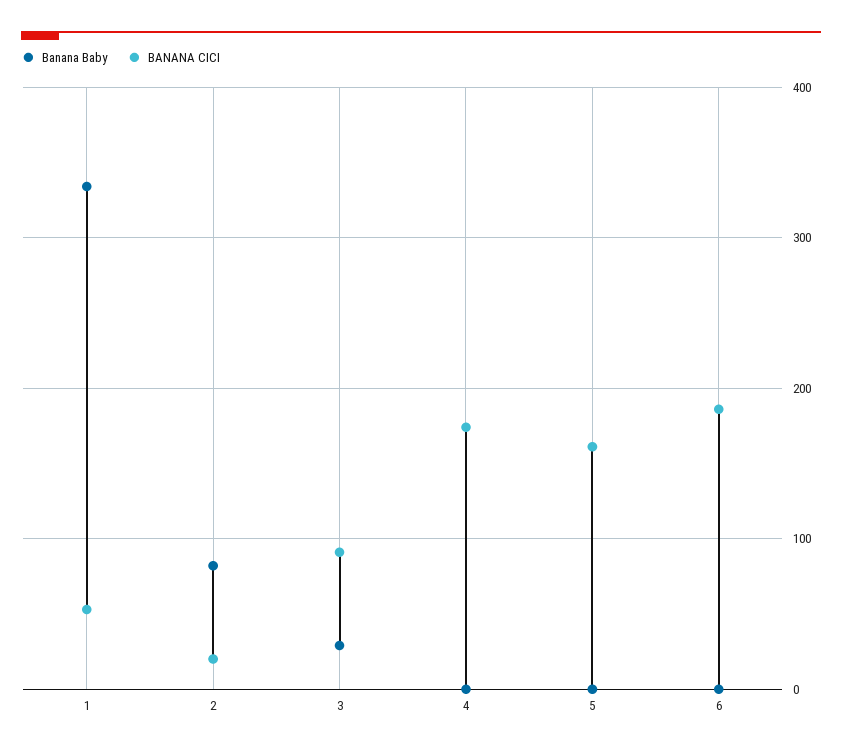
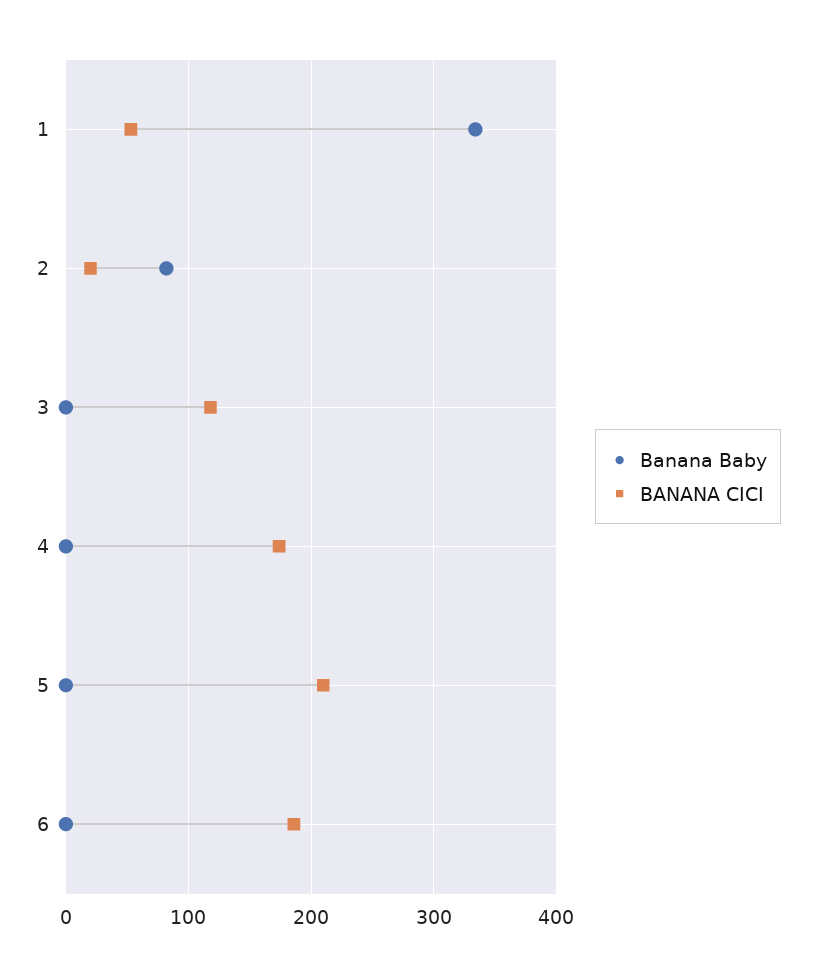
  {
    "Banana Baby": {
      "1": 330,
      "2": 80,
-     "3": 30,
+     "3": 0,
      "4": 0,
      "5": 0,
      "6": 0
    },
    "BANANA CICI": {
      "1": 50,
      "2": 20,
-     "3": 90,
+     "3": 120,
      "4": 170,
-     "5": 160,
+     "5": 210,
      "6": 190
    }
  }

